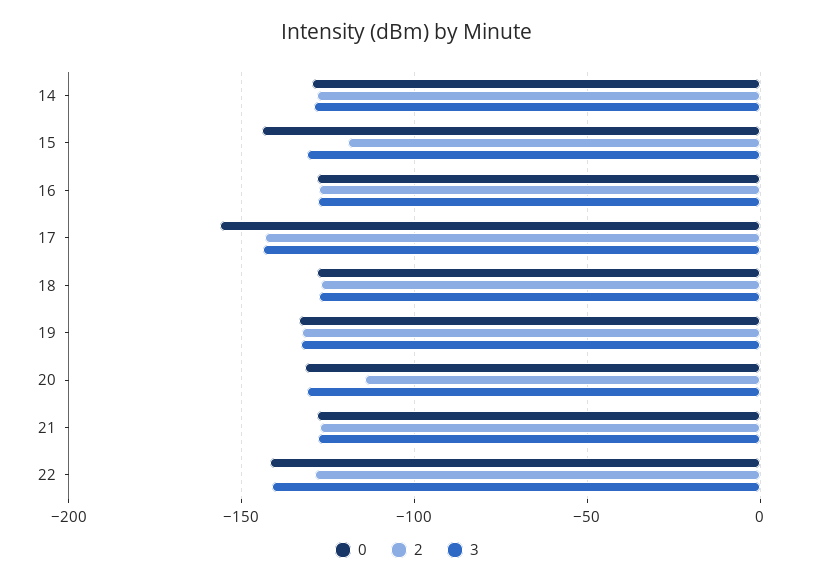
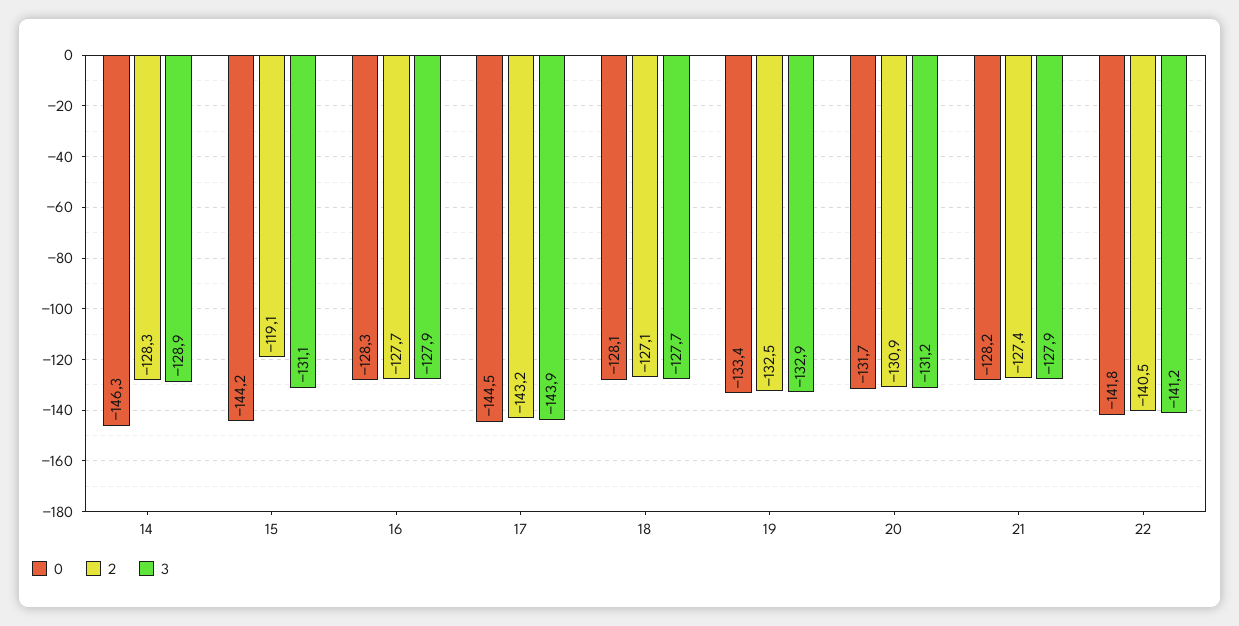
  {
    "0": {
-     "14": -130,
+     "14": -146.3,
      "15": -144.2,
      "16": -128.3,
-     "17": -155,
+     "17": -144.5,
      "18": -128.1,
      "19": -133.4,
      "20": -131.7,
      "21": -128.2,
      "22": -141.8
    },
    "2": {
      "14": -128.3,
      "15": -119.1,
      "16": -127.7,
      "17": -143.2,
      "18": -127.1,
      "19": -132.5,
-     "20": -115,
+     "20": -130.9,
      "21": -127.4,
-     "22": -130
+     "22": -140.5
    },
    "3": {
      "14": -128.9,
      "15": -131.1,
      "16": -127.9,
      "17": -143.9,
      "18": -127.7,
      "19": -132.9,
      "20": -131.2,
      "21": -127.9,
      "22": -141.2
    }
  }

